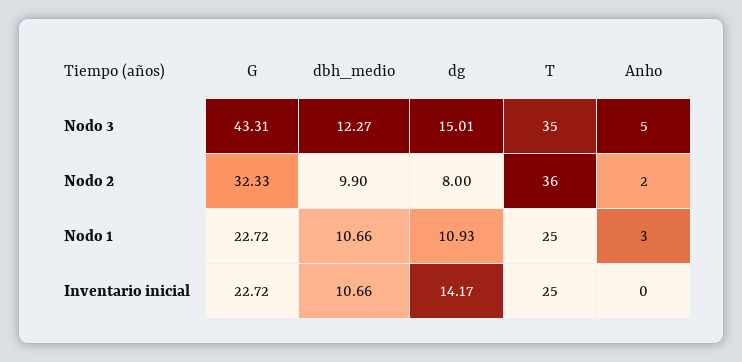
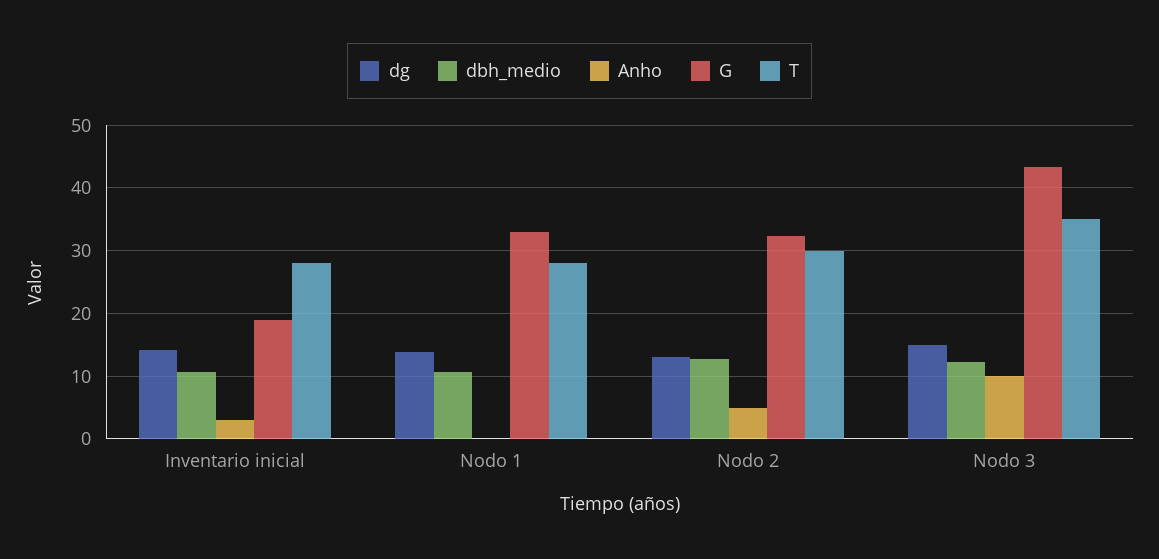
  {
    "G": {
      "Nodo 3": 43.31,
      "Nodo 2": 32.33,
-     "Nodo 1": 22.72,
+     "Nodo 1": 33,
-     "Inventario inicial": 22.72
+     "Inventario inicial": 19
    },
    "dbh_medio": {
      "Nodo 3": 12.27,
-     "Nodo 2": 9.9,
+     "Nodo 2": 13,
      "Nodo 1": 10.66,
      "Inventario inicial": 10.66
    },
    "dg": {
      "Nodo 3": 15.01,
-     "Nodo 2": 8,
+     "Nodo 2": 13,
-     "Nodo 1": 10.93,
+     "Nodo 1": 14,
      "Inventario inicial": 14.17
    },
    "T": {
      "Nodo 3": 35,
-     "Nodo 2": 36,
+     "Nodo 2": 30,
-     "Nodo 1": 25,
+     "Nodo 1": 28,
-     "Inventario inicial": 25
+     "Inventario inicial": 28
    },
    "Anho": {
-     "Nodo 3": 5,
+     "Nodo 3": 10,
-     "Nodo 2": 2,
+     "Nodo 2": 5,
-     "Nodo 1": 3,
+     "Nodo 1": 0,
-     "Inventario inicial": 0
+     "Inventario inicial": 3
    }
  }

